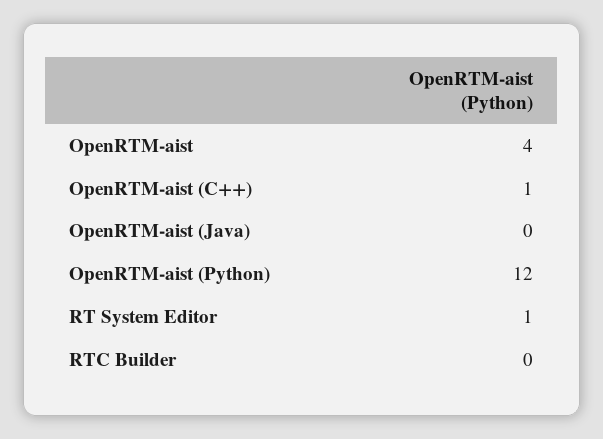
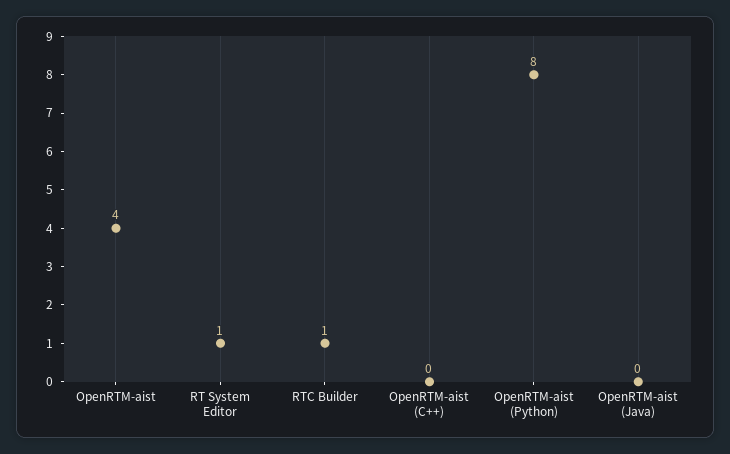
  {
    "OpenRTM-aist": 4,
-   "OpenRTM-aist (C++)": 1,
+   "OpenRTM-aist (C++)": 0,
    "OpenRTM-aist (Java)": 0,
-   "OpenRTM-aist (Python)": 12,
+   "OpenRTM-aist (Python)": 8,
    "RT System Editor": 1,
-   "RTC Builder": 0
+   "RTC Builder": 1
  }

